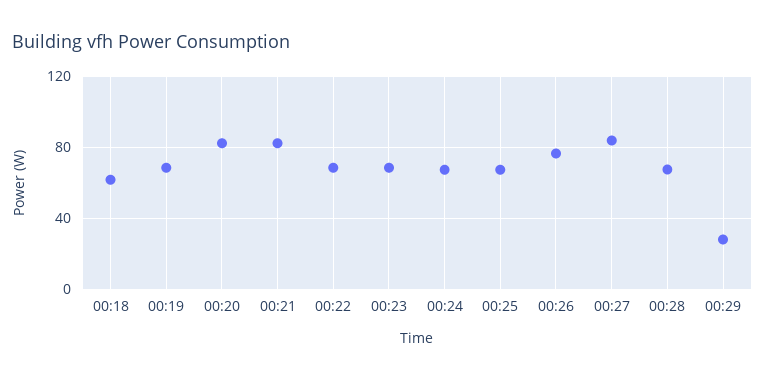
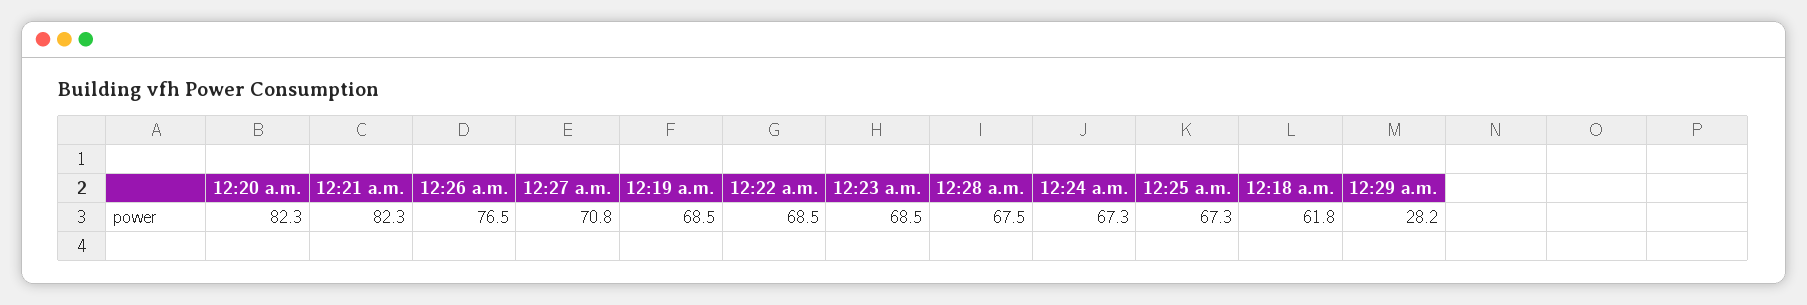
  {
    "00:18": 61.8,
    "00:19": 68.5,
    "00:20": 82.3,
    "00:21": 82.3,
    "00:22": 68.5,
    "00:23": 68.5,
    "00:24": 67.3,
    "00:25": 67.3,
    "00:26": 76.5,
-   "00:27": 85,
+   "00:27": 70.8,
    "00:28": 67.5,
    "00:29": 28.2
  }

